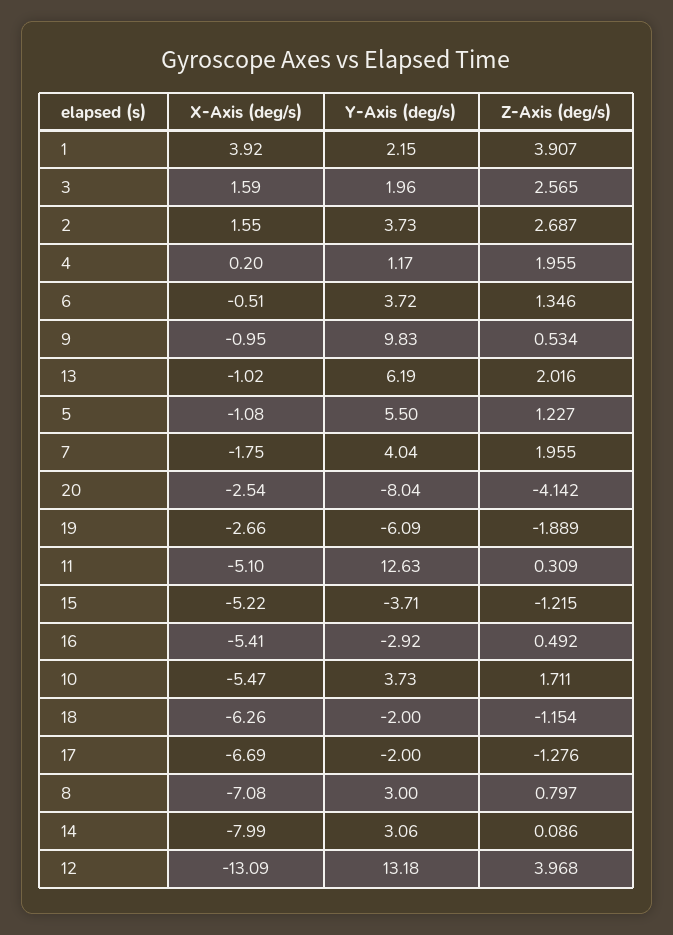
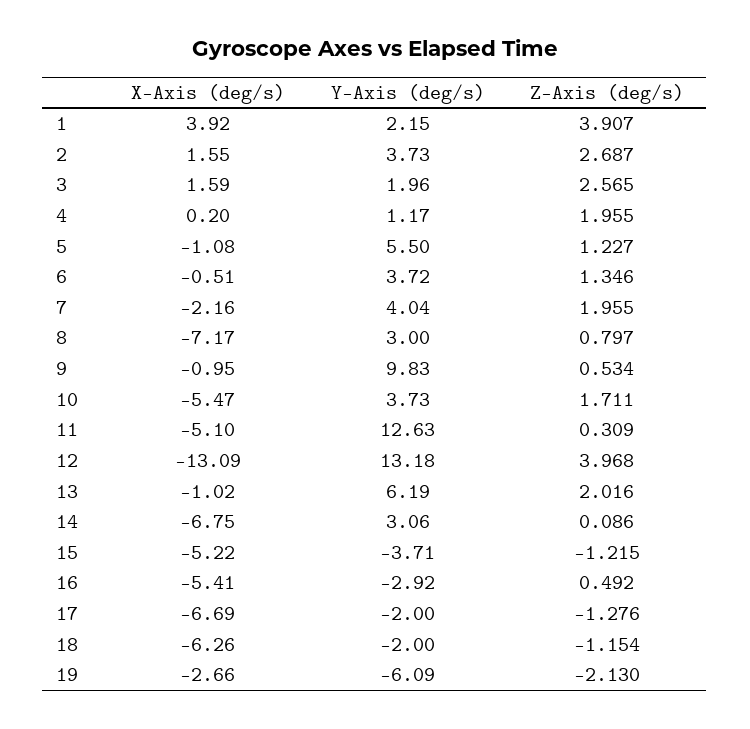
  {
    "X-Axis (deg/s)": {
      "1": 3.92,
      "3": 1.59,
      "2": 1.55,
      "4": 0.2,
      "6": -0.51,
      "9": -0.95,
      "13": -1.02,
      "5": -1.08,
-     "7": -1.75,
+     "7": -2.16,
-     "20": -2.54,
      "19": -2.66,
      "11": -5.1,
      "15": -5.22,
      "16": -5.41,
      "10": -5.47,
      "18": -6.26,
      "17": -6.69,
-     "8": -7.08,
+     "8": -7.17,
-     "14": -7.99,
+     "14": -6.75,
      "12": -13.09
    },
    "Y-Axis (deg/s)": {
      "1": 2.15,
      "3": 1.96,
      "2": 3.73,
      "4": 1.17,
      "6": 3.72,
      "9": 9.83,
      "13": 6.19,
      "5": 5.5,
      "7": 4.04,
-     "20": -8.04,
      "19": -6.09,
      "11": 12.63,
      "15": -3.71,
      "16": -2.92,
      "10": 3.73,
      "18": -2,
      "17": -2,
      "8": 3,
      "14": 3.06,
      "12": 13.18
    },
    "Z-Axis (deg/s)": {
      "1": 3.907,
      "3": 2.565,
      "2": 2.687,
      "4": 1.955,
      "6": 1.346,
      "9": 0.534,
      "13": 2.016,
      "5": 1.227,
      "7": 1.955,
-     "20": -4.142,
-     "19": -1.889,
+     "19": -2.13,
      "11": 0.309,
      "15": -1.215,
      "16": 0.492,
      "10": 1.711,
      "18": -1.154,
      "17": -1.276,
      "8": 0.797,
      "14": 0.086,
      "12": 3.968
    }
  }

